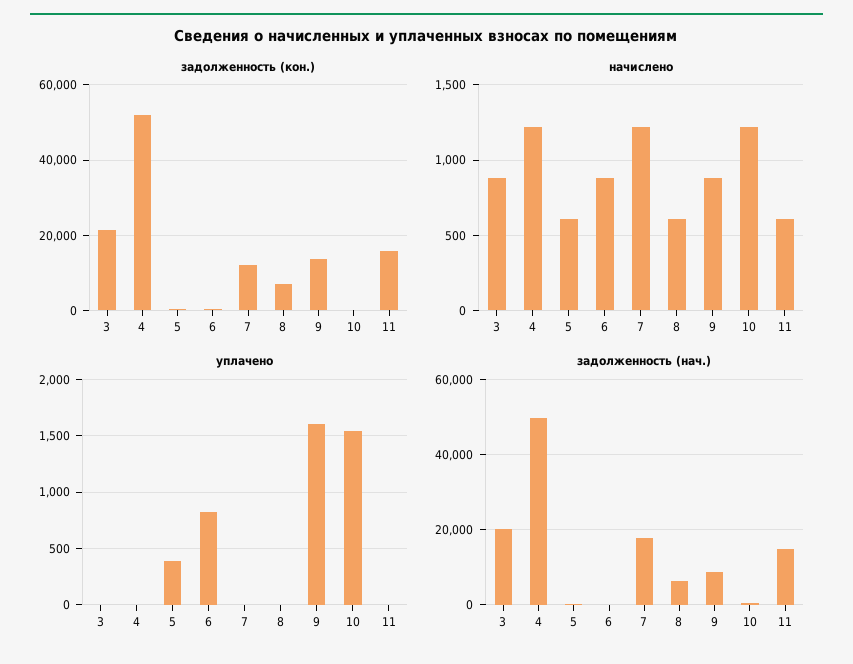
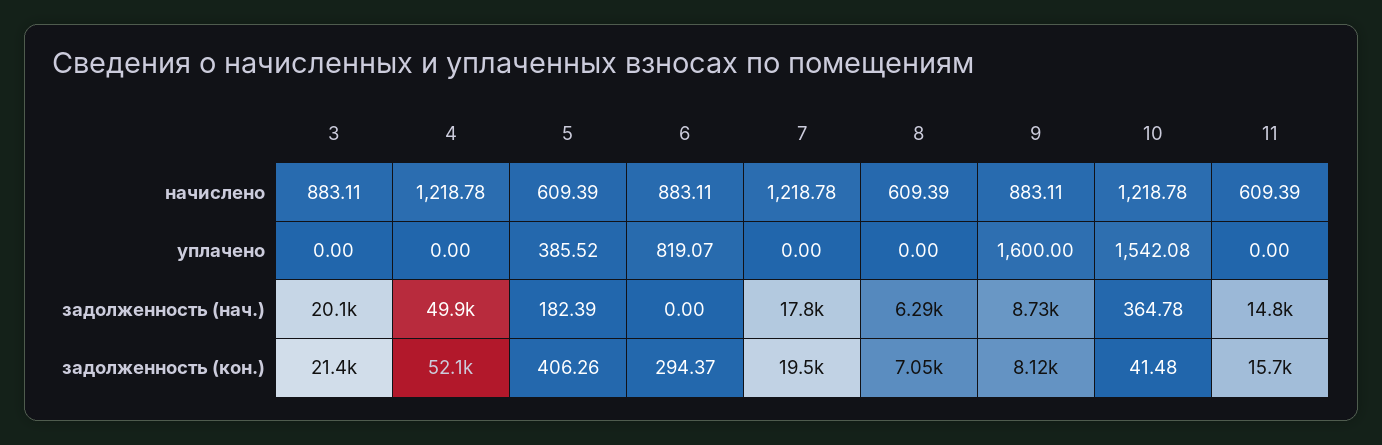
  {
    "задолженность (кон.)": {
      "3": 21400,
      "4": 52100,
      "5": 406.26,
      "6": 294.37,
-     "7": 12000,
+     "7": 19500,
      "8": 7050,
-     "9": 14000,
+     "9": 8120,
      "10": 41.48,
      "11": 15700
    },
    "начислено": {
      "3": 883.11,
      "4": 1218.78,
      "5": 609.39,
      "6": 883.11,
      "7": 1218.78,
      "8": 609.39,
      "9": 883.11,
      "10": 1218.78,
      "11": 609.39
    },
    "уплачено": {
      "3": 0,
      "4": 0,
      "5": 385.52,
      "6": 819.07,
      "7": 0,
      "8": 0,
      "9": 1600,
      "10": 1542.08,
      "11": 0
    },
    "задолженность (нач.)": {
      "3": 20100,
      "4": 49900,
      "5": 182.39,
      "6": 0,
      "7": 17800,
      "8": 6290,
      "9": 8730,
      "10": 364.78,
      "11": 14800
    }
  }

